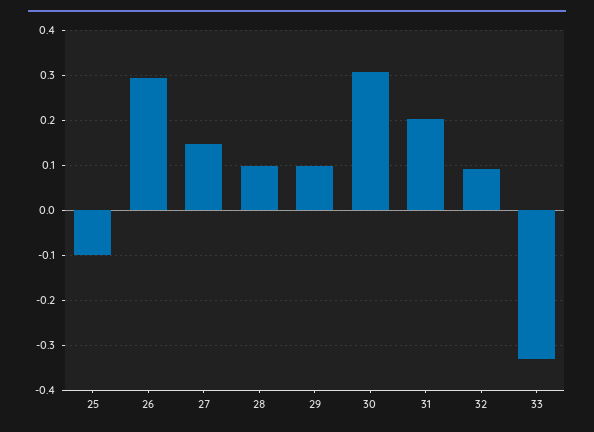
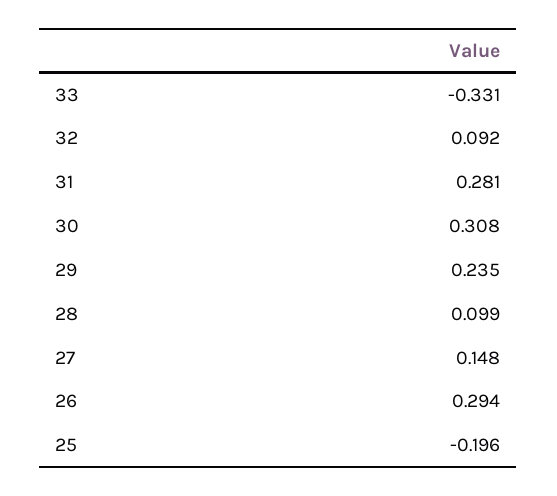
  {
-   "25": -0.1,
+   "25": -0.196,
    "26": 0.294,
    "27": 0.148,
    "28": 0.099,
-   "29": 0.1,
+   "29": 0.235,
    "30": 0.308,
-   "31": 0.2,
+   "31": 0.281,
    "32": 0.092,
    "33": -0.331
  }

